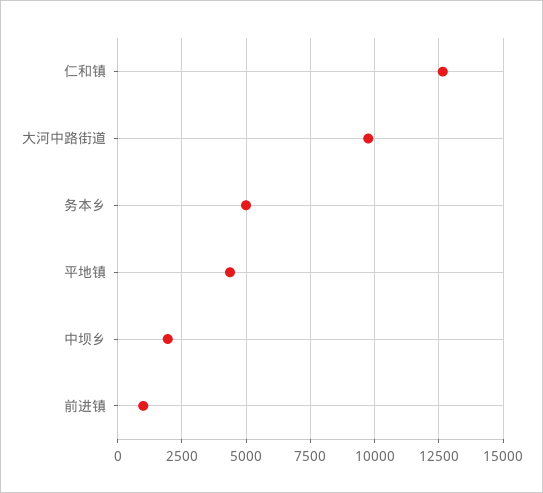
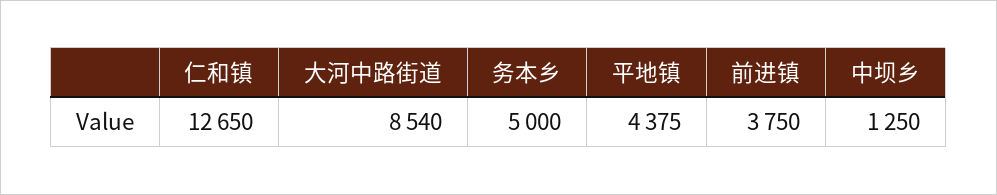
  {
    "仁和镇": 12650,
-   "大河中路街道": 9750,
+   "大河中路街道": 8540,
    "务本乡": 5000,
    "平地镇": 4375,
-   "中坝乡": 2000,
+   "中坝乡": 1250,
-   "前进镇": 1000
+   "前进镇": 3750
  }

